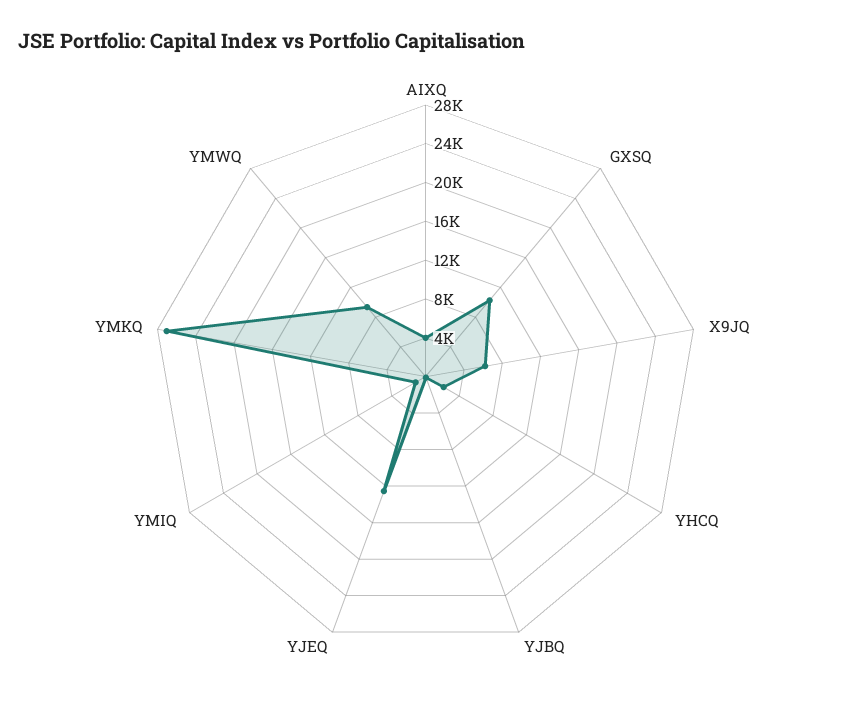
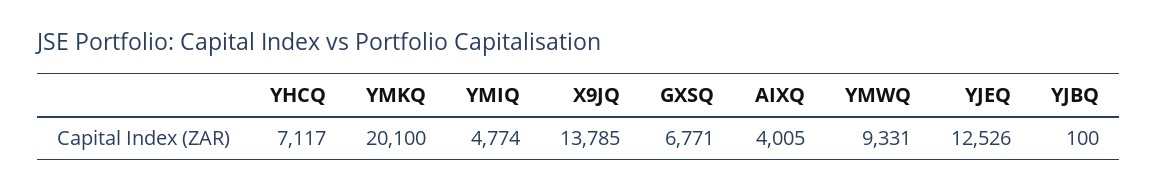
  {
    "AIXQ": 4005,
-   "GXSQ": 10000,
+   "GXSQ": 6771,
-   "X9JQ": 6000,
+   "X9JQ": 13785,
-   "YHCQ": 2000,
+   "YHCQ": 7117,
    "YJBQ": 100,
    "YJEQ": 12526,
-   "YMIQ": 1000,
+   "YMIQ": 4774,
-   "YMKQ": 27000,
+   "YMKQ": 20100,
    "YMWQ": 9331
  }

